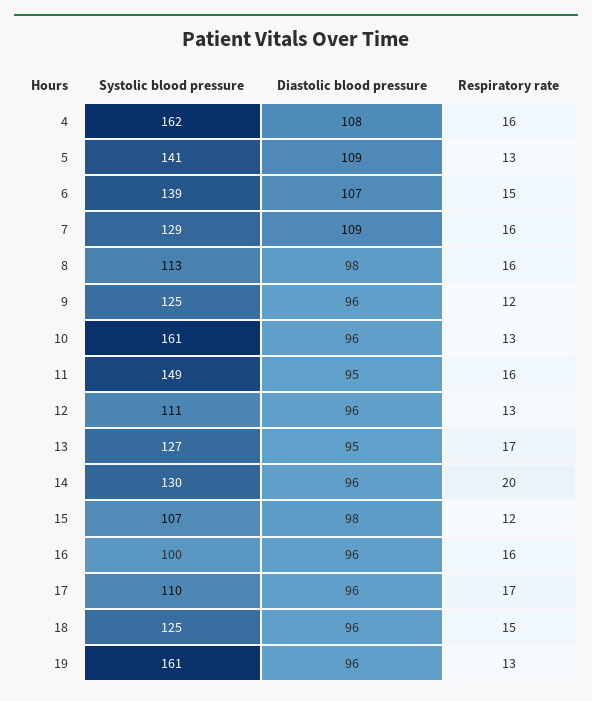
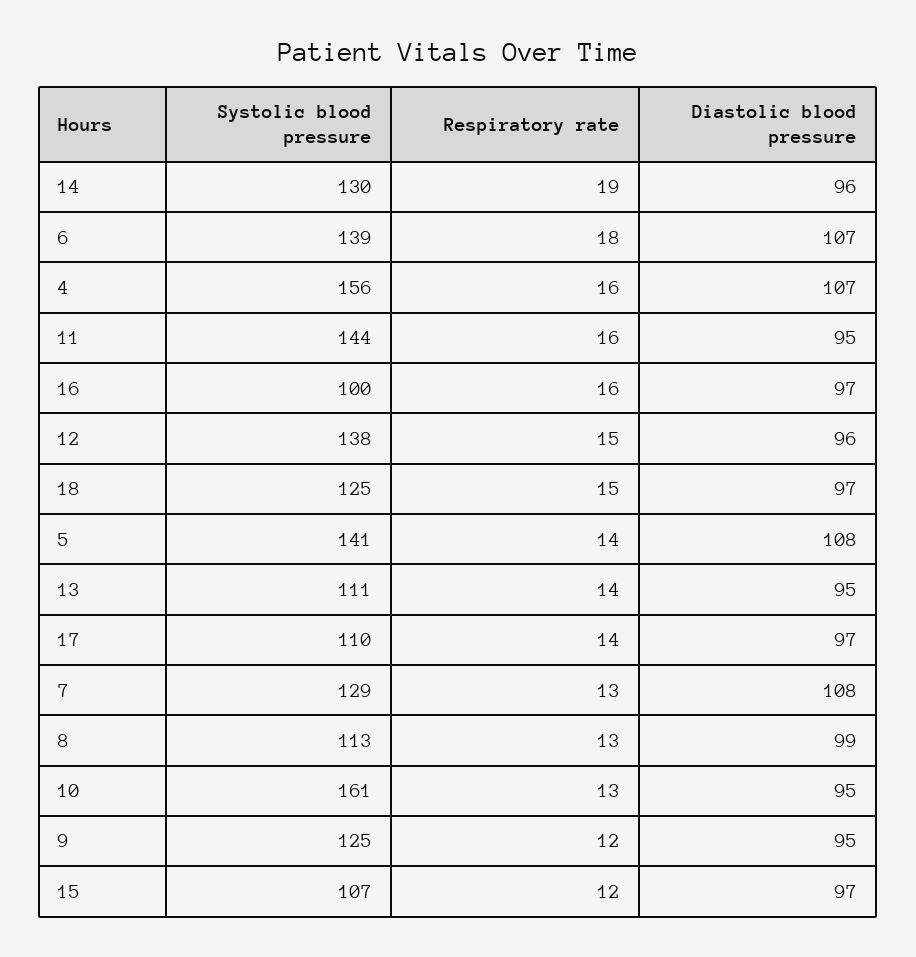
  {
    "Systolic blood pressure": {
-     "4": 162,
+     "4": 156,
      "5": 141,
      "6": 139,
      "7": 129,
      "8": 113,
      "9": 125,
      "10": 161,
-     "11": 149,
+     "11": 144,
-     "12": 111,
+     "12": 138,
-     "13": 127,
+     "13": 111,
      "14": 130,
      "15": 107,
      "16": 100,
      "17": 110,
-     "18": 125,
+     "18": 125
-     "19": 161
    },
    "Diastolic blood pressure": {
-     "4": 108,
+     "4": 107,
-     "5": 109,
+     "5": 108,
      "6": 107,
-     "7": 109,
+     "7": 108,
-     "8": 98,
+     "8": 99,
-     "9": 96,
+     "9": 95,
-     "10": 96,
+     "10": 95,
      "11": 95,
      "12": 96,
      "13": 95,
      "14": 96,
-     "15": 98,
+     "15": 97,
-     "16": 96,
+     "16": 97,
-     "17": 96,
+     "17": 97,
-     "18": 96,
+     "18": 97
-     "19": 96
    },
    "Respiratory rate": {
      "4": 16,
-     "5": 13,
+     "5": 14,
-     "6": 15,
+     "6": 18,
-     "7": 16,
+     "7": 13,
-     "8": 16,
+     "8": 13,
      "9": 12,
      "10": 13,
      "11": 16,
-     "12": 13,
+     "12": 15,
-     "13": 17,
+     "13": 14,
-     "14": 20,
+     "14": 19,
      "15": 12,
      "16": 16,
-     "17": 17,
+     "17": 14,
-     "18": 15,
+     "18": 15
-     "19": 13
    }
  }

